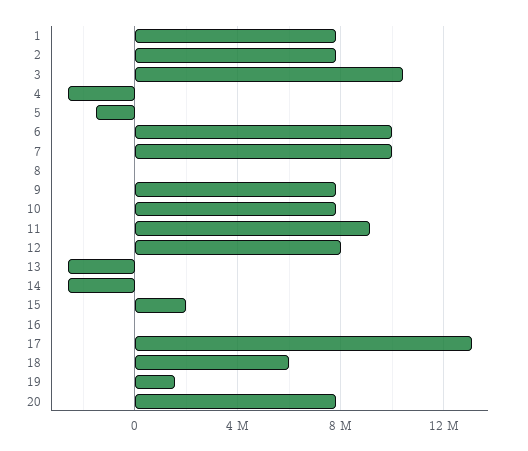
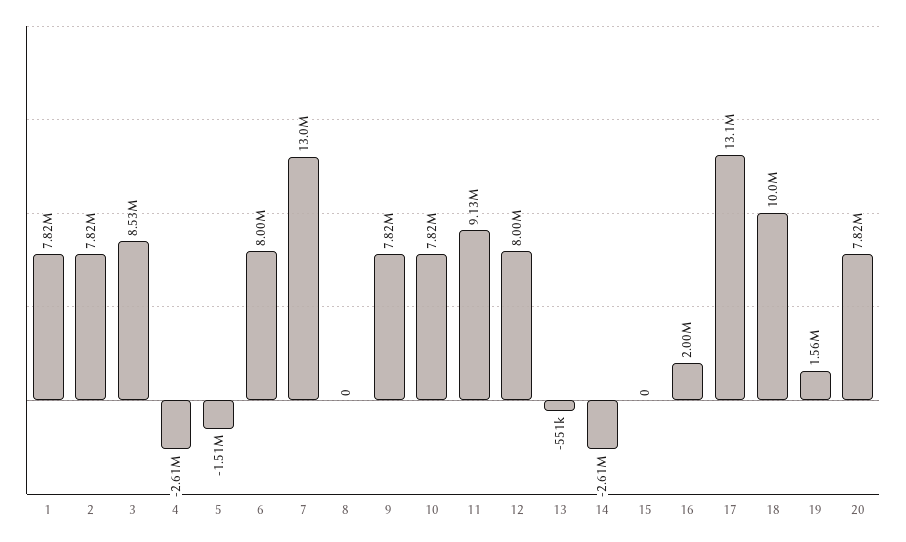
  {
    "1": 7820000,
    "2": 7820000,
-   "3": 10500000,
+   "3": 8530000,
    "4": -2610000,
    "5": -1510000,
-   "6": 10000000,
+   "6": 8000000,
-   "7": 10000000,
+   "7": 13000000,
    "8": 0,
    "9": 7820000,
    "10": 7820000,
    "11": 9130000,
    "12": 8000000,
-   "13": -2500000,
+   "13": -551000,
    "14": -2610000,
-   "15": 2000000,
+   "15": 0,
-   "16": 0,
+   "16": 2000000,
    "17": 13100000,
-   "18": 6000000,
+   "18": 10000000,
    "19": 1560000,
    "20": 7820000
  }

